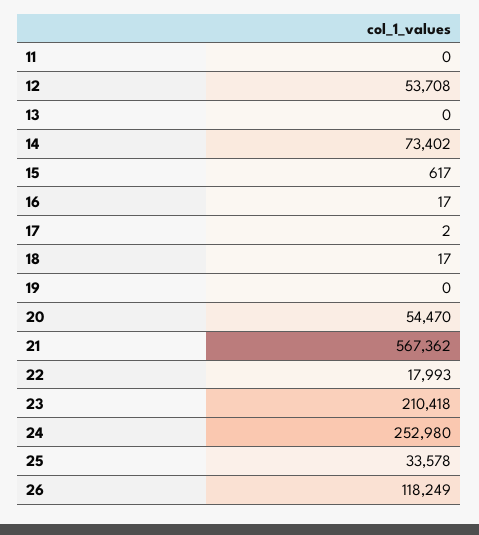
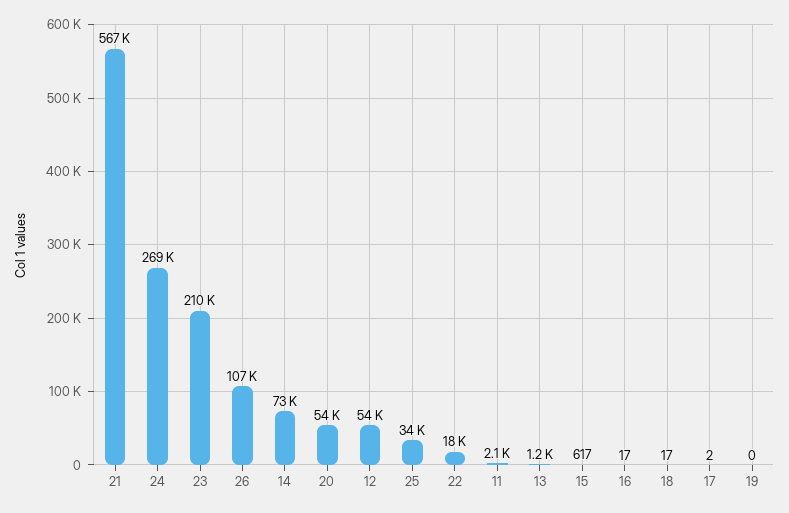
  {
-   "11": 0,
+   "11": 2100,
    "12": 53708,
-   "13": 0,
+   "13": 1200,
    "14": 73402,
    "15": 617,
    "16": 17,
    "17": 2,
    "18": 17,
    "19": 0,
    "20": 54470,
    "21": 567362,
    "22": 17993,
    "23": 210418,
-   "24": 252980,
+   "24": 269000,
    "25": 33578,
-   "26": 118249
+   "26": 107000
  }

